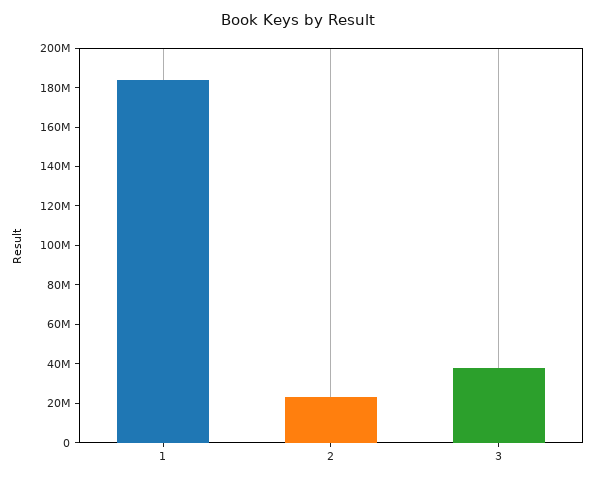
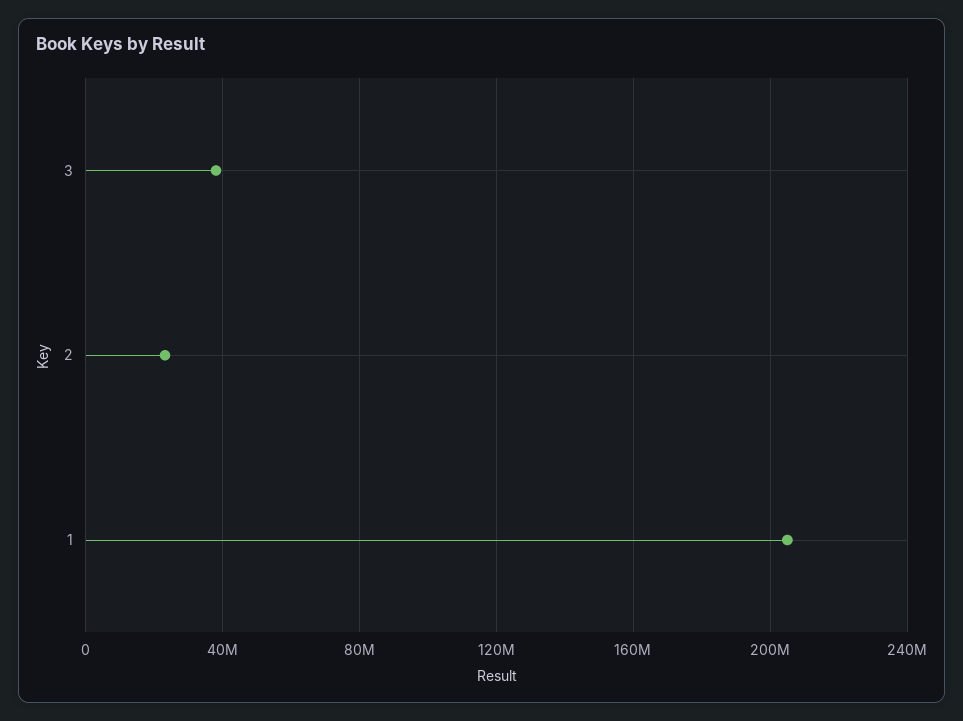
  {
-   "1": 185000000,
+   "1": 205000000,
    "2": 25000000,
    "3": 40000000
  }

